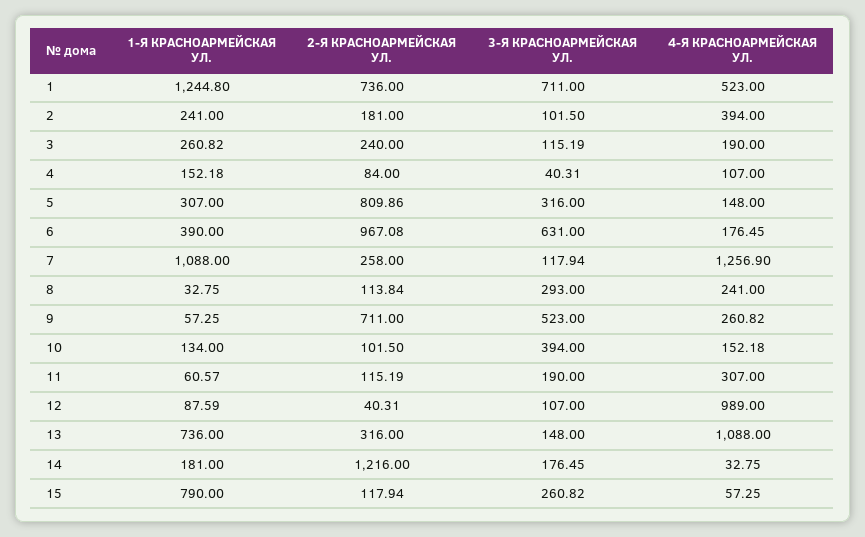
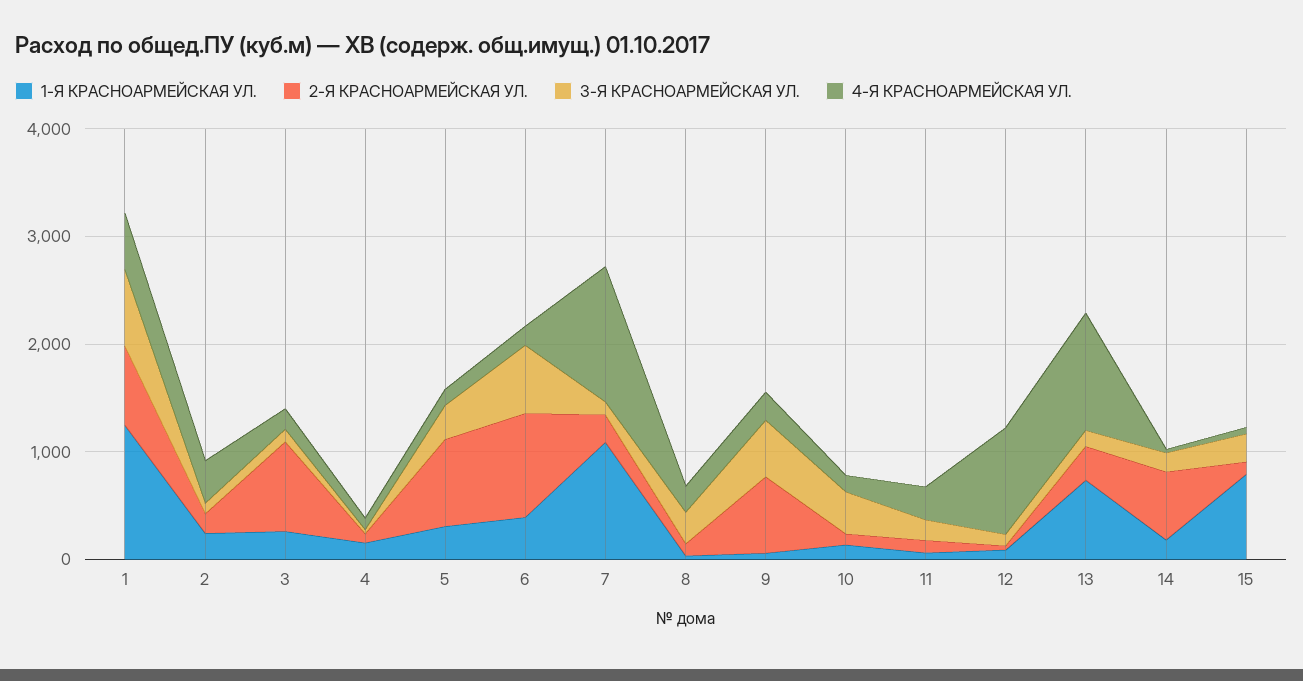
  {
    "1-Я КРАСНОАРМЕЙСКАЯ УЛ.": {
      "1": 1244.8,
      "2": 241,
      "3": 260.82,
      "4": 152.18,
      "5": 307,
      "6": 390,
      "7": 1088,
      "8": 32.75,
      "9": 57.25,
      "10": 134,
      "11": 60.57,
      "12": 87.59,
      "13": 736,
      "14": 181,
      "15": 790
    },
    "2-Я КРАСНОАРМЕЙСКАЯ УЛ.": {
      "1": 736,
      "2": 181,
-     "3": 240,
+     "3": 800,
      "4": 84,
      "5": 809.86,
      "6": 967.08,
      "7": 258,
      "8": 113.84,
      "9": 711,
      "10": 101.5,
      "11": 115.19,
      "12": 40.31,
      "13": 316,
-     "14": 1216,
+     "14": 600,
      "15": 117.94
    },
    "3-Я КРАСНОАРМЕЙСКАЯ УЛ.": {
      "1": 711,
      "2": 101.5,
      "3": 115.19,
      "4": 40.31,
      "5": 316,
      "6": 631,
      "7": 117.94,
      "8": 293,
      "9": 523,
      "10": 394,
      "11": 190,
      "12": 107,
      "13": 148,
      "14": 176.45,
      "15": 260.82
    },
    "4-Я КРАСНОАРМЕЙСКАЯ УЛ.": {
      "1": 523,
      "2": 394,
      "3": 190,
      "4": 107,
      "5": 148,
      "6": 176.45,
      "7": 1256.9,
      "8": 241,
      "9": 260.82,
      "10": 152.18,
      "11": 307,
      "12": 989,
      "13": 1088,
      "14": 32.75,
      "15": 57.25
    }
  }

